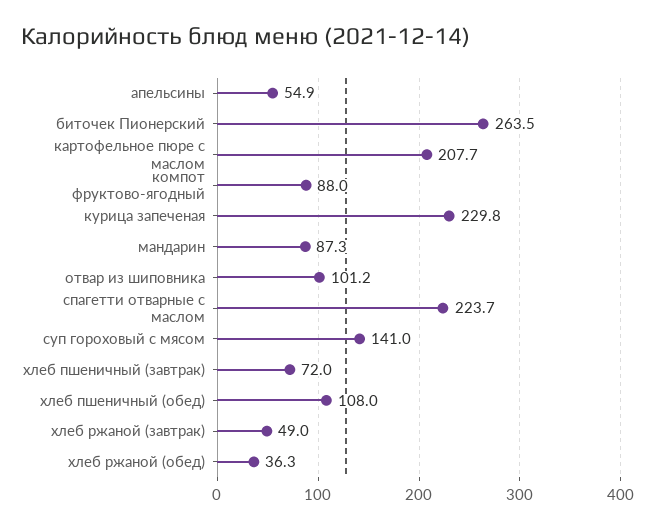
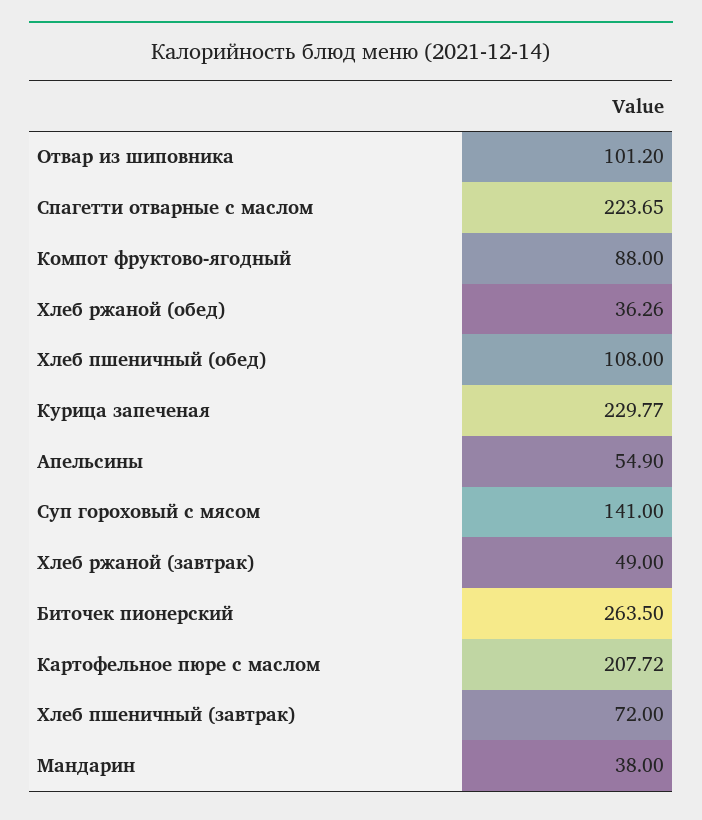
  {
    "апельсины": 54.9,
    "биточек Пионерский": 263.5,
    "картофельное пюре с маслом": 207.72,
    "компот фруктово-ягодный": 88,
    "курица запеченая": 229.77,
-   "мандарин": 87.3,
+   "мандарин": 38,
    "отвар из шиповника": 101.2,
    "спагетти отварные с маслом": 223.65,
    "суп гороховый с мясом": 141,
    "хлеб пшеничный (завтрак)": 72,
    "хлеб пшеничный (обед)": 108,
    "хлеб ржаной (завтрак)": 49,
    "хлеб ржаной (обед)": 36.26
  }

